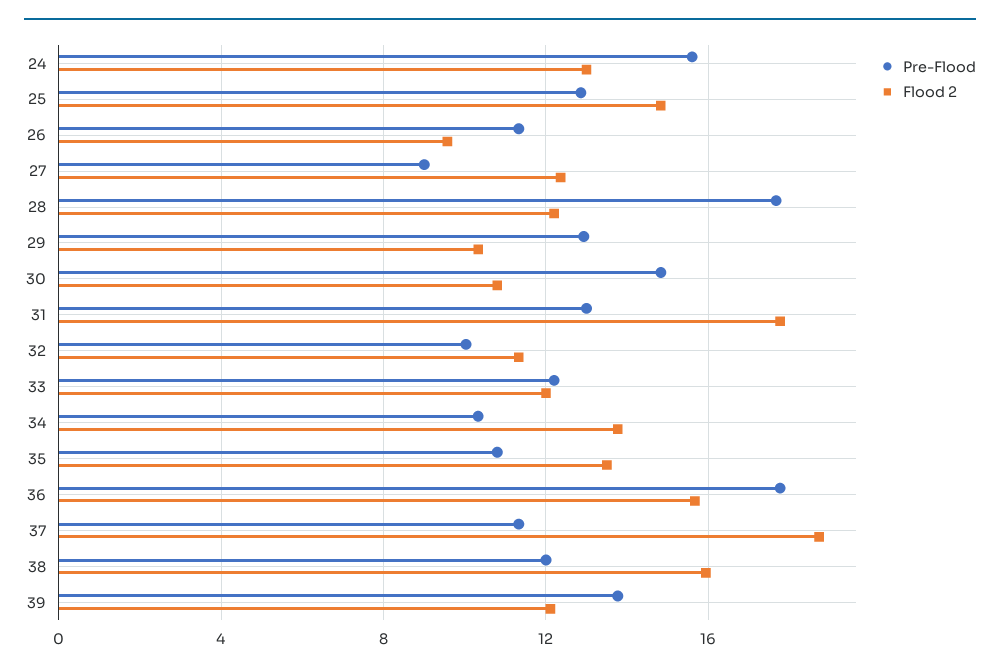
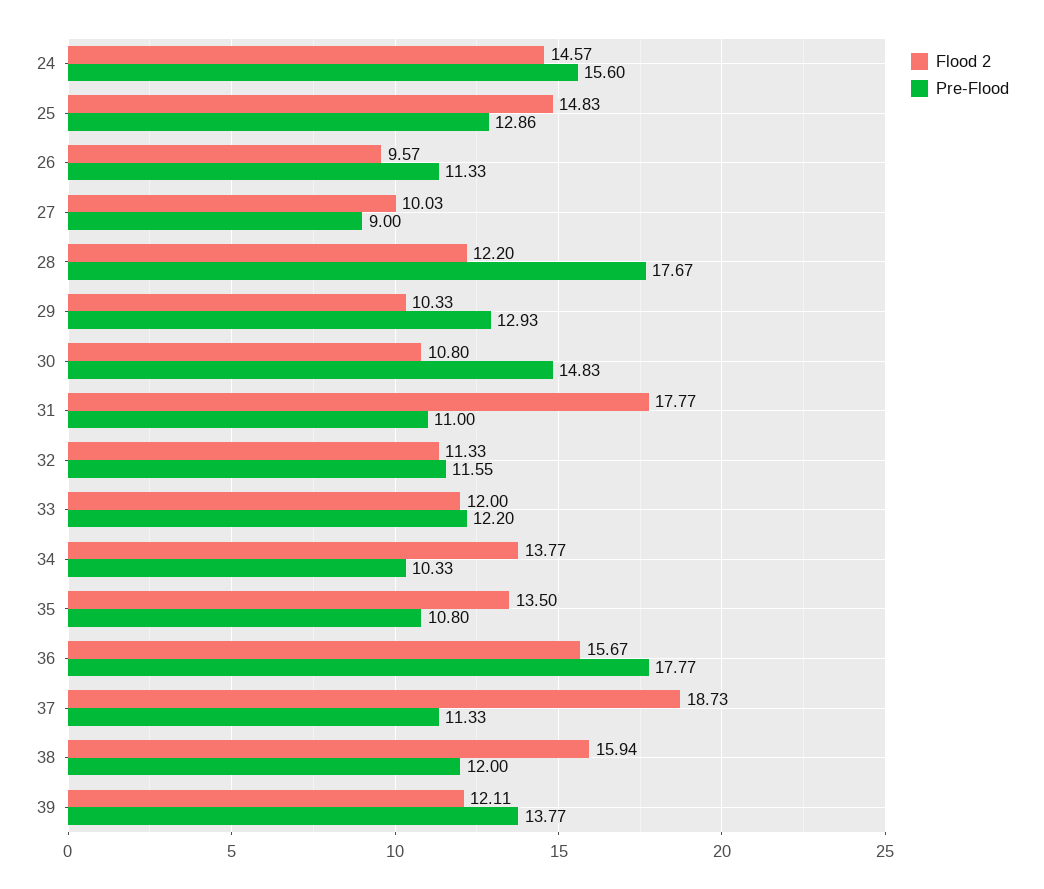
  {
    "Pre-Flood": {
      "24": 15.6,
      "25": 12.86,
      "26": 11.33,
      "27": 9,
      "28": 17.67,
      "29": 12.93,
      "30": 14.83,
-     "31": 13,
+     "31": 11,
-     "32": 10,
+     "32": 11.55,
      "33": 12.2,
      "34": 10.33,
      "35": 10.8,
      "36": 17.77,
      "37": 11.33,
      "38": 12,
      "39": 13.77
    },
    "Flood 2": {
-     "24": 13,
+     "24": 14.57,
      "25": 14.83,
      "26": 9.57,
-     "27": 12.5,
+     "27": 10.03,
      "28": 12.2,
      "29": 10.33,
      "30": 10.8,
      "31": 17.77,
      "32": 11.33,
      "33": 12,
      "34": 13.77,
      "35": 13.5,
      "36": 15.67,
      "37": 18.73,
      "38": 15.94,
      "39": 12.11
    }
  }

